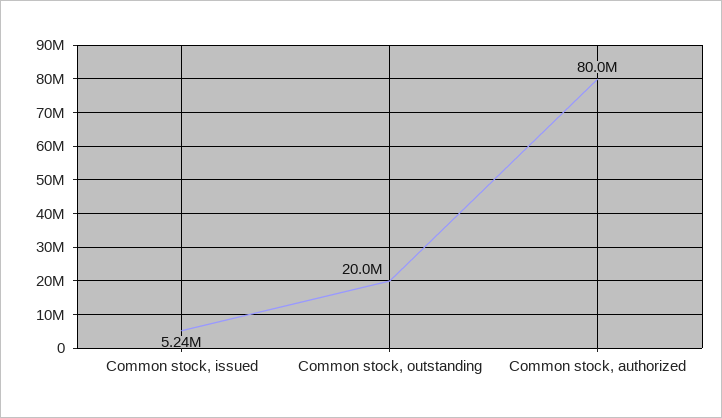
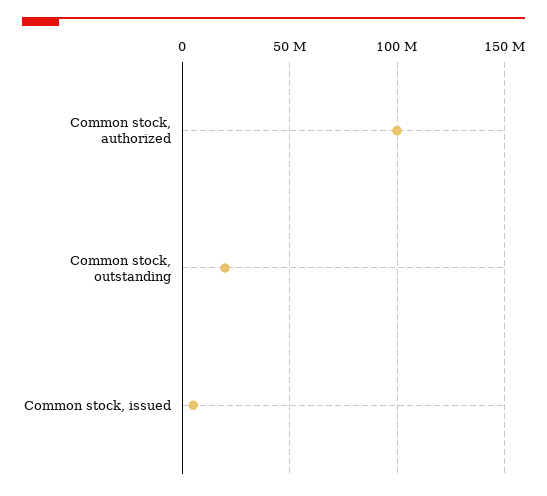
  {
    "Common stock, issued": 5240000,
    "Common stock, outstanding": 20000000,
-   "Common stock, authorized": 80000000
+   "Common stock, authorized": 100000000
  }

